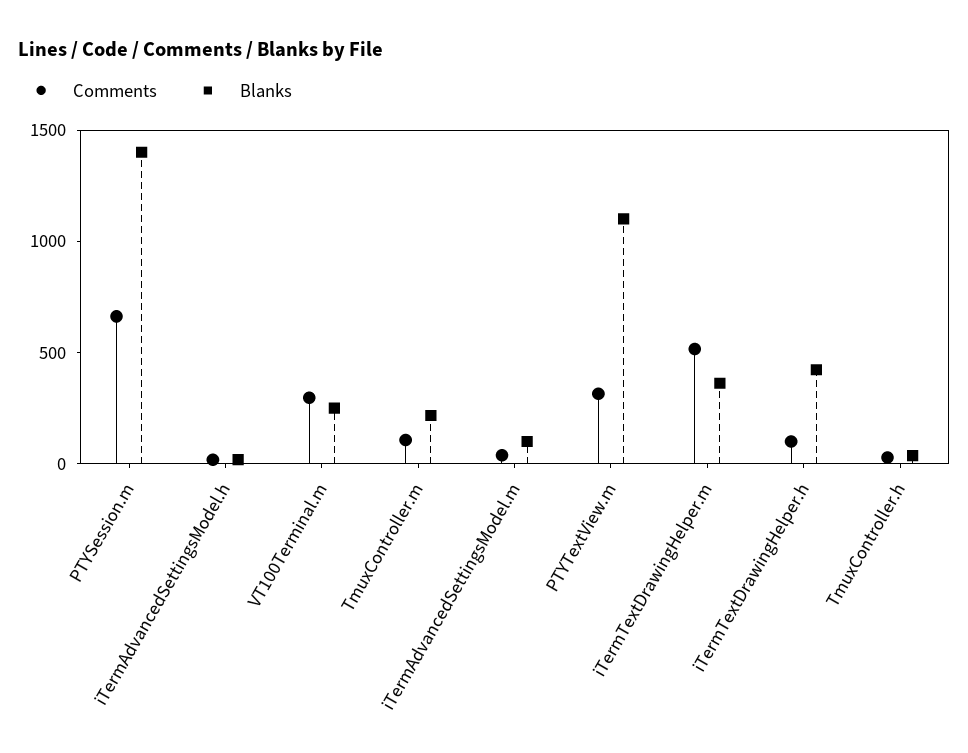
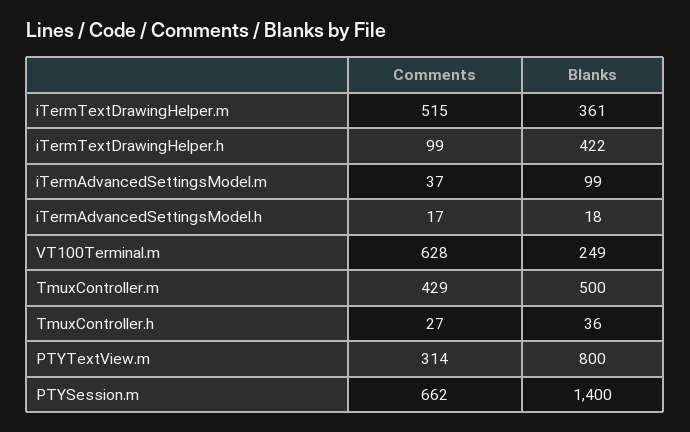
  {
    "Comments": {
      "PTYSession.m": 662,
      "iTermAdvancedSettingsModel.h": 17,
-     "VT100Terminal.m": 300,
+     "VT100Terminal.m": 628,
-     "TmuxController.m": 100,
+     "TmuxController.m": 429,
      "iTermAdvancedSettingsModel.m": 37,
      "PTYTextView.m": 314,
      "iTermTextDrawingHelper.m": 515,
      "iTermTextDrawingHelper.h": 99,
      "TmuxController.h": 27
    },
    "Blanks": {
      "PTYSession.m": 1400,
      "iTermAdvancedSettingsModel.h": 18,
      "VT100Terminal.m": 249,
-     "TmuxController.m": 200,
+     "TmuxController.m": 500,
      "iTermAdvancedSettingsModel.m": 99,
-     "PTYTextView.m": 1100,
+     "PTYTextView.m": 800,
      "iTermTextDrawingHelper.m": 361,
      "iTermTextDrawingHelper.h": 422,
      "TmuxController.h": 36
    }
  }

